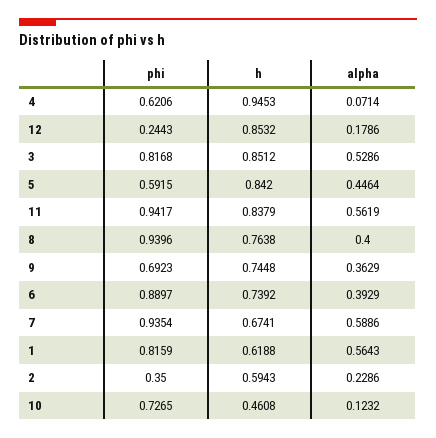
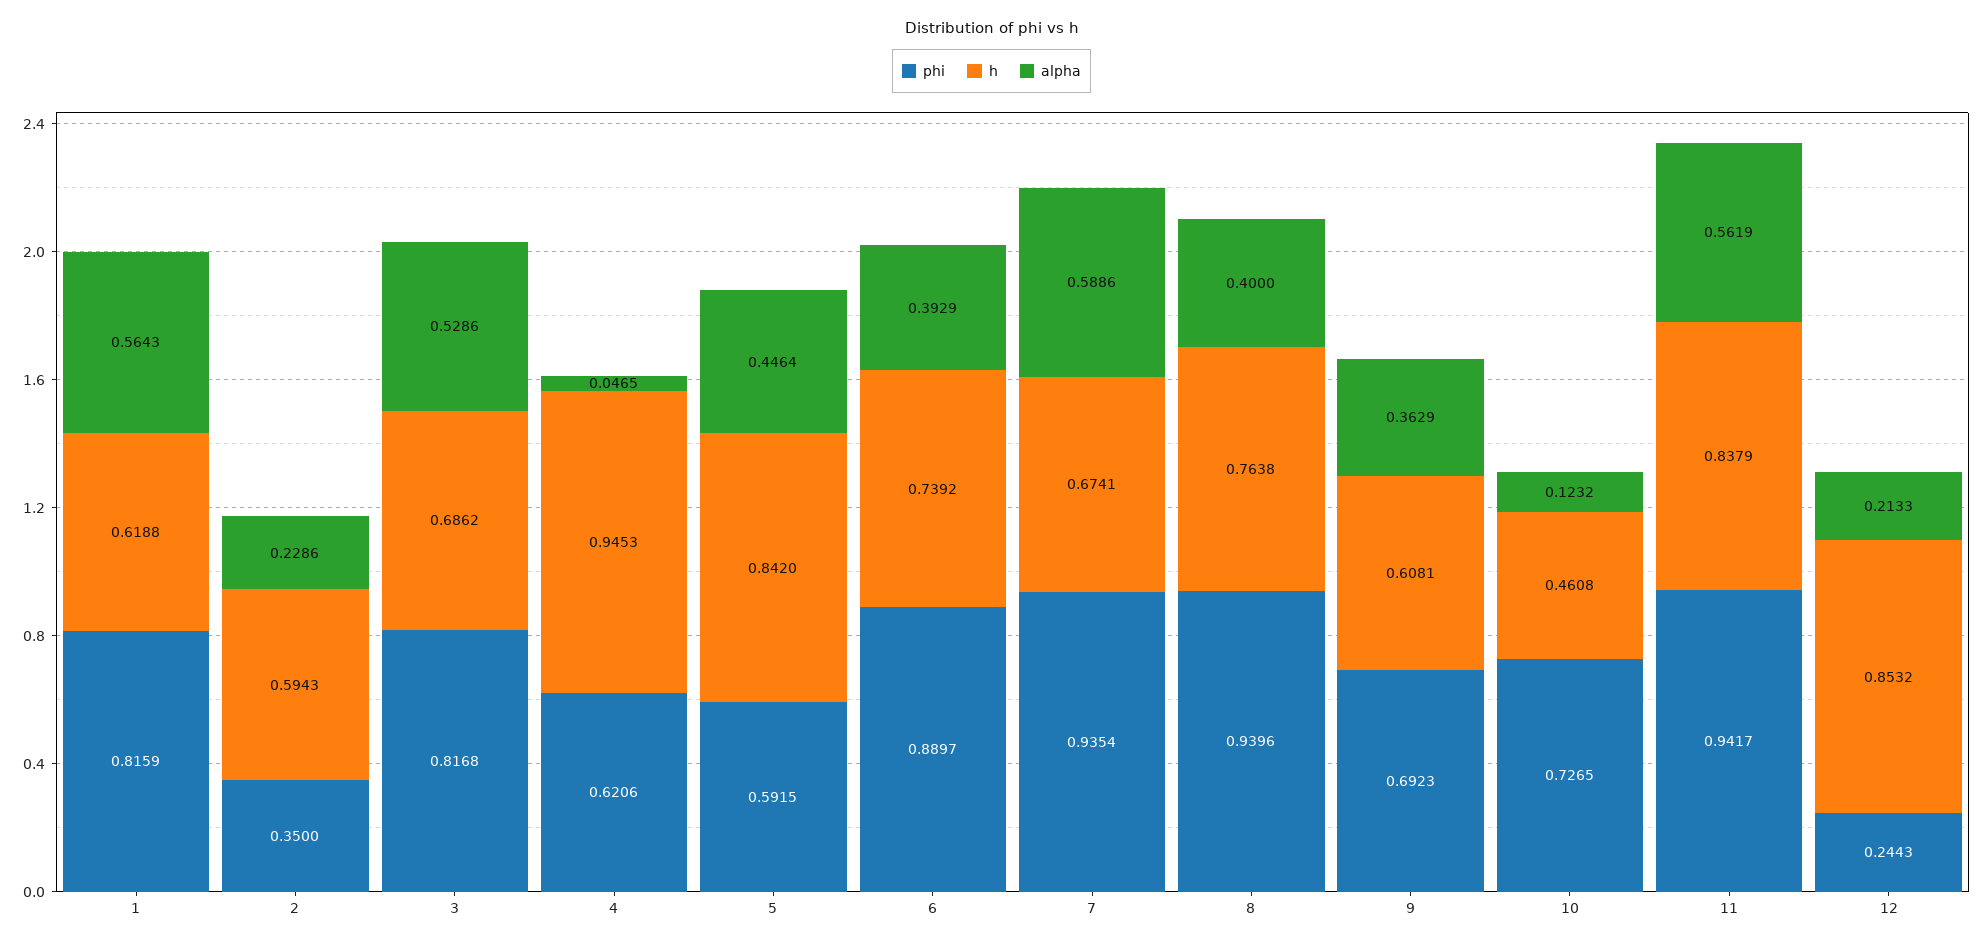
  {
    "phi": {
      "4": 0.6206,
      "12": 0.2443,
      "3": 0.8168,
      "5": 0.5915,
      "11": 0.9417,
      "8": 0.9396,
      "9": 0.6923,
      "6": 0.8897,
      "7": 0.9354,
      "1": 0.8159,
      "2": 0.35,
      "10": 0.7265
    },
    "h": {
      "4": 0.9453,
      "12": 0.8532,
-     "3": 0.8512,
+     "3": 0.6862,
      "5": 0.842,
      "11": 0.8379,
      "8": 0.7638,
-     "9": 0.7448,
+     "9": 0.6081,
      "6": 0.7392,
      "7": 0.6741,
      "1": 0.6188,
      "2": 0.5943,
      "10": 0.4608
    },
    "alpha": {
-     "4": 0.0714,
+     "4": 0.0465,
-     "12": 0.1786,
+     "12": 0.2133,
      "3": 0.5286,
      "5": 0.4464,
      "11": 0.5619,
      "8": 0.4,
      "9": 0.3629,
      "6": 0.3929,
      "7": 0.5886,
      "1": 0.5643,
      "2": 0.2286,
      "10": 0.1232
    }
  }

